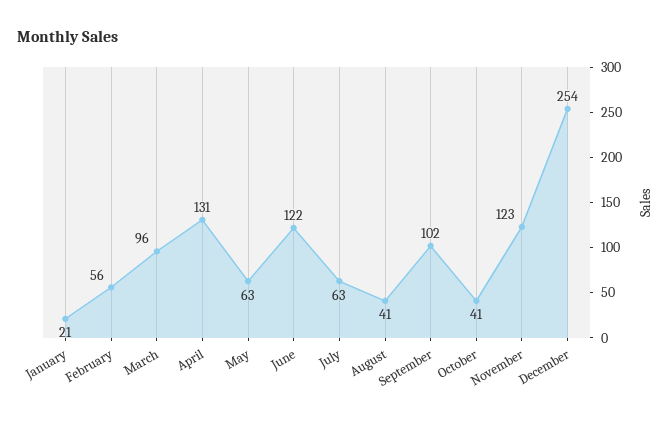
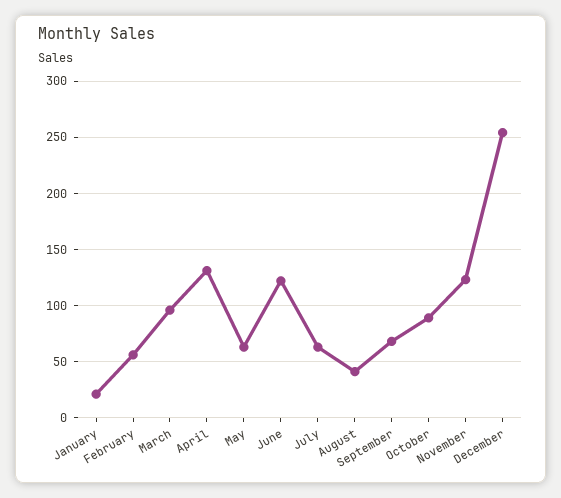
  {
    "January": 21,
    "February": 56,
    "March": 96,
    "April": 131,
    "May": 63,
    "June": 122,
    "July": 63,
    "August": 41,
-   "September": 102,
+   "September": 70,
-   "October": 41,
+   "October": 90,
    "November": 123,
    "December": 254
  }

